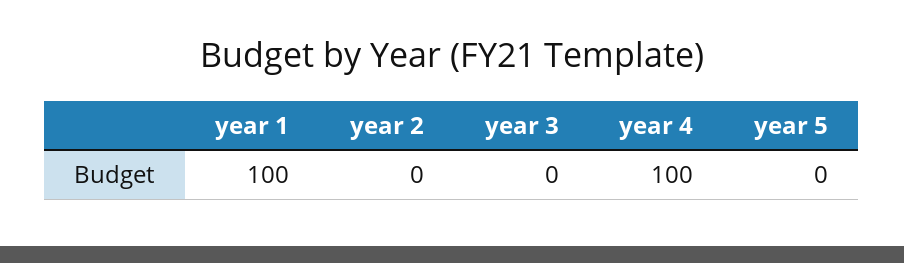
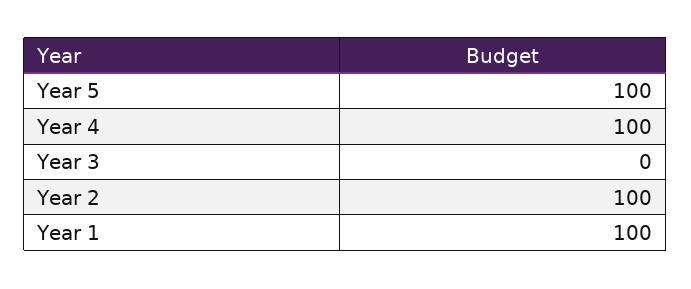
  {
    "year 1": 100,
-   "year 2": 0,
+   "year 2": 100,
    "year 3": 0,
    "year 4": 100,
-   "year 5": 0
+   "year 5": 100
  }

